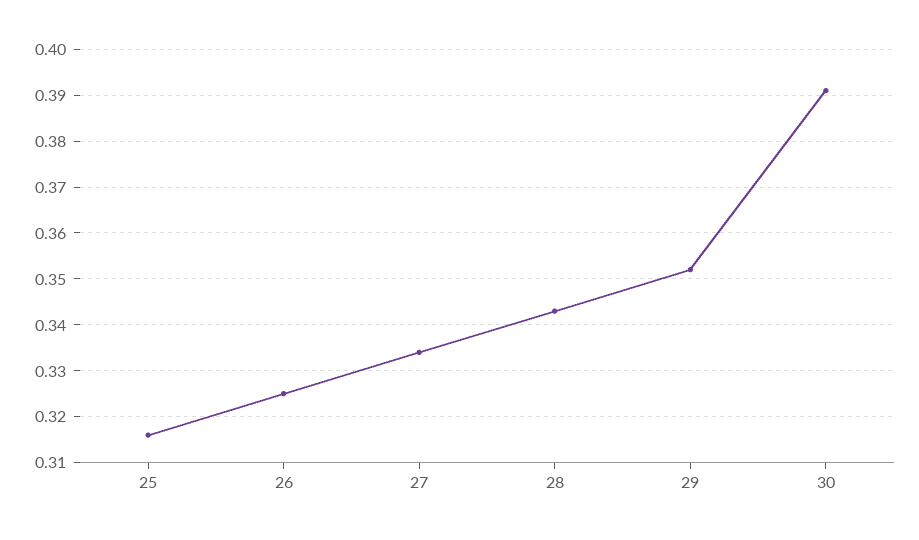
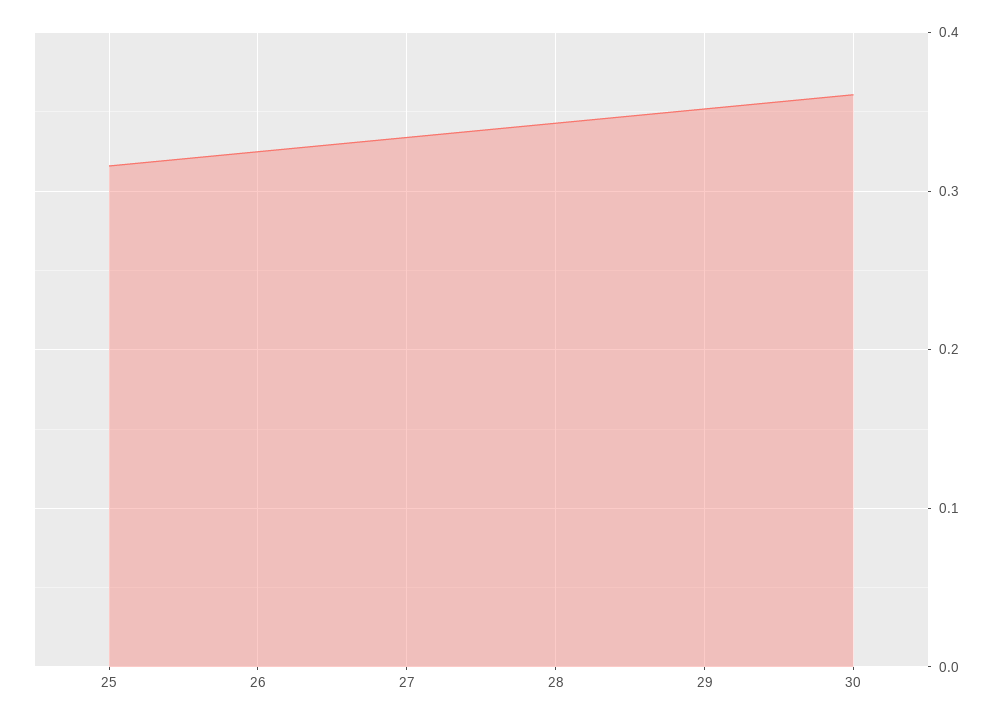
  {
    "25": 0.315,
    "26": 0.325,
    "27": 0.335,
    "28": 0.345,
    "29": 0.35,
-   "30": 0.39
+   "30": 0.36
  }

